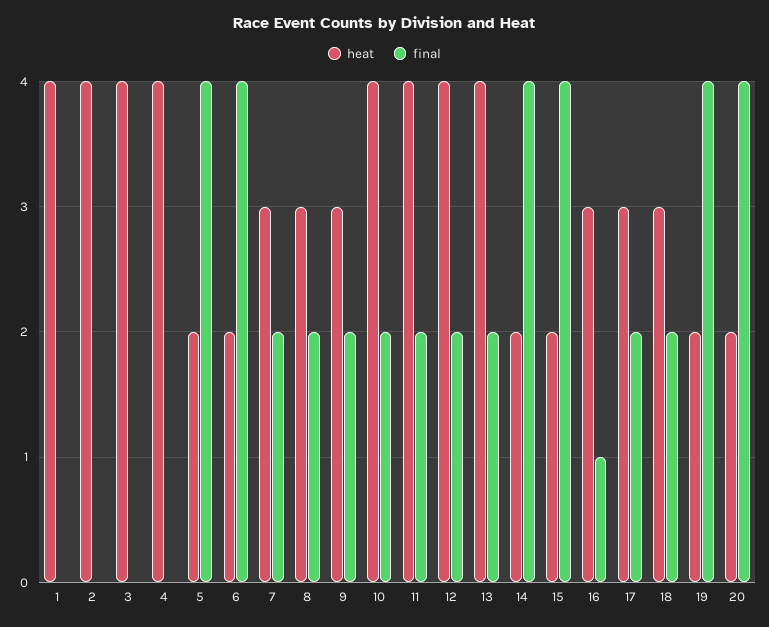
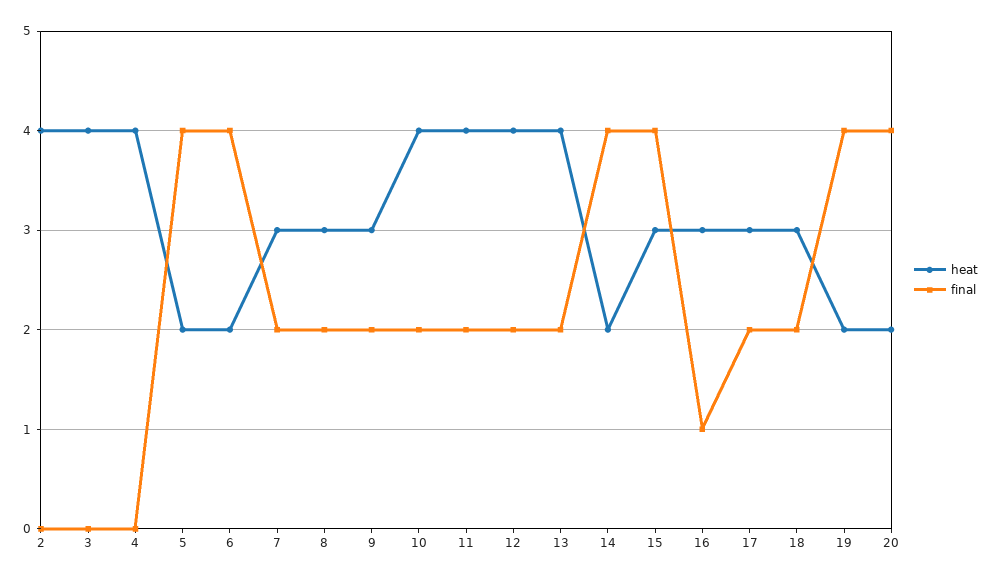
  {
    "heat": {
-     "1": 4,
      "2": 4,
      "3": 4,
      "4": 4,
      "5": 2,
      "6": 2,
      "7": 3,
      "8": 3,
      "9": 3,
      "10": 4,
      "11": 4,
      "12": 4,
      "13": 4,
      "14": 2,
-     "15": 2,
+     "15": 3,
      "16": 3,
      "17": 3,
      "18": 3,
      "19": 2,
      "20": 2
    },
    "final": {
-     "1": 0,
      "2": 0,
      "3": 0,
      "4": 0,
      "5": 4,
      "6": 4,
      "7": 2,
      "8": 2,
      "9": 2,
      "10": 2,
      "11": 2,
      "12": 2,
      "13": 2,
      "14": 4,
      "15": 4,
      "16": 1,
      "17": 2,
      "18": 2,
      "19": 4,
      "20": 4
    }
  }

